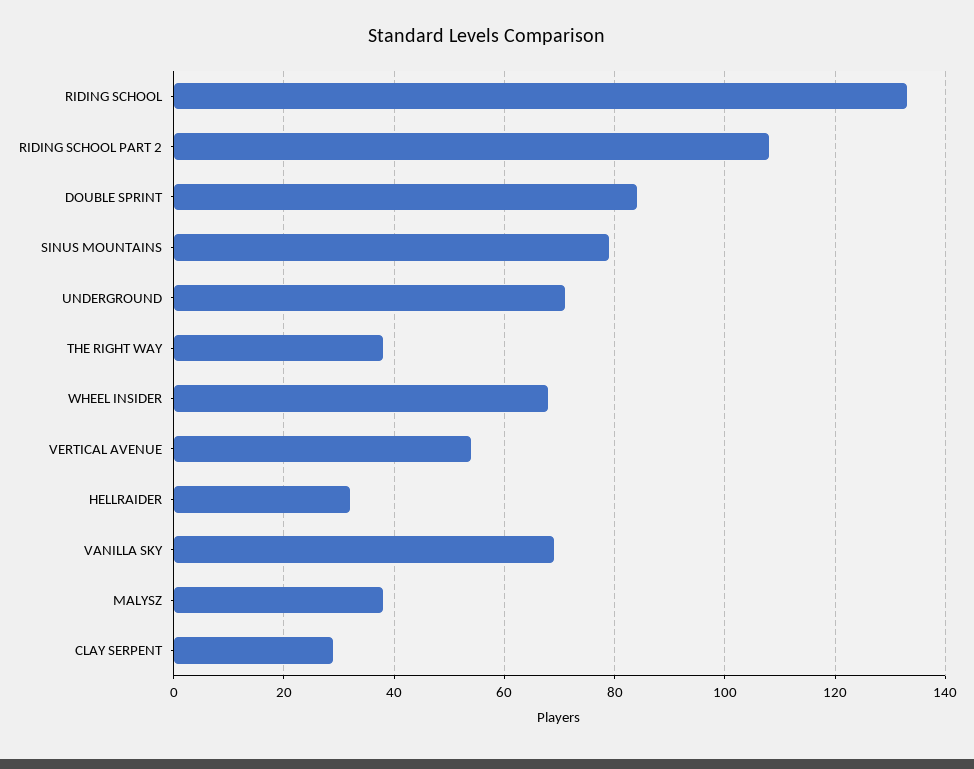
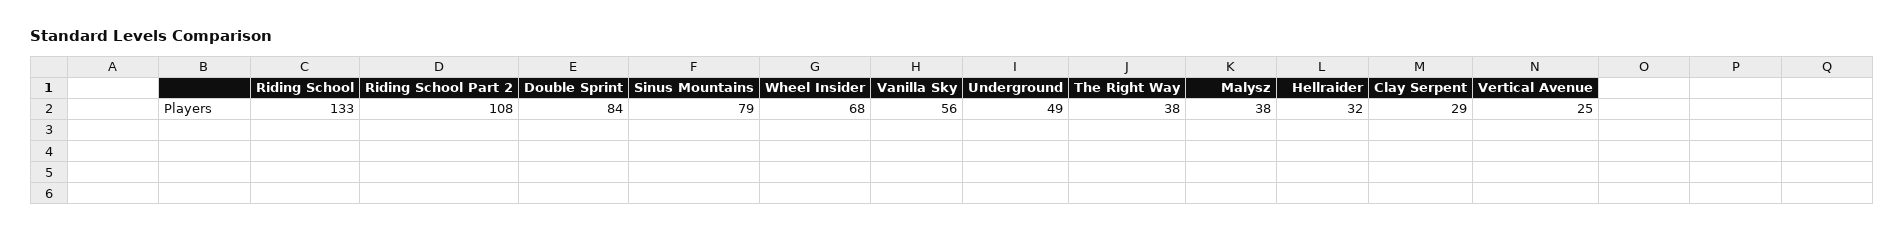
  {
    "RIDING SCHOOL": 133,
    "RIDING SCHOOL PART 2": 108,
    "DOUBLE SPRINT": 84,
    "SINUS MOUNTAINS": 79,
-   "UNDERGROUND": 70,
+   "UNDERGROUND": 49,
    "THE RIGHT WAY": 38,
    "WHEEL INSIDER": 68,
-   "VERTICAL AVENUE": 55,
+   "VERTICAL AVENUE": 25,
    "HELLRAIDER": 32,
-   "VANILLA SKY": 70,
+   "VANILLA SKY": 56,
    "MALYSZ": 38,
    "CLAY SERPENT": 29
  }

